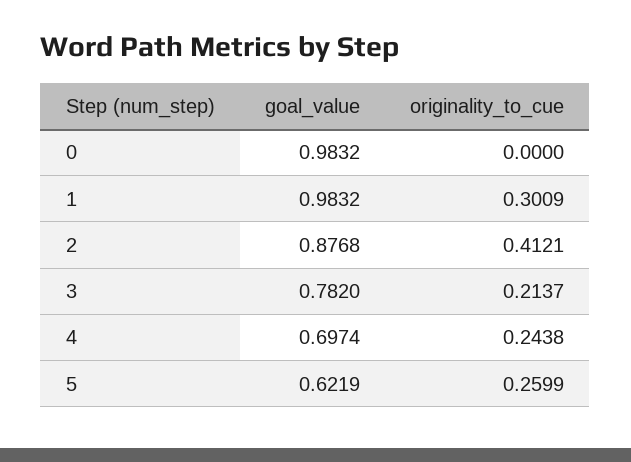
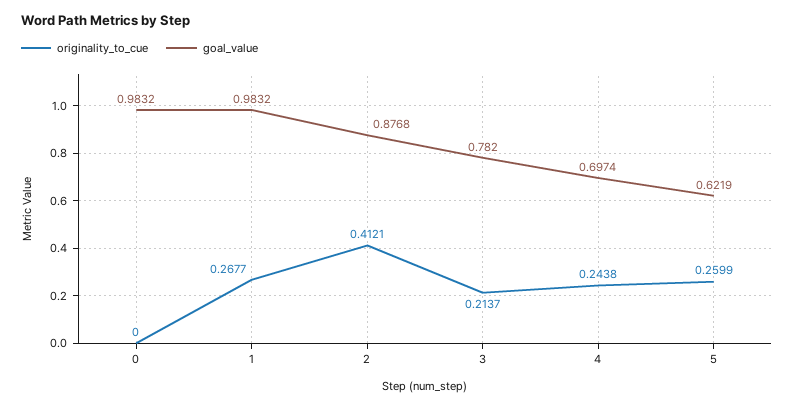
  {
    "goal_value": {
      "0": 0.9832,
      "1": 0.9832,
      "2": 0.8768,
      "3": 0.782,
      "4": 0.6974,
      "5": 0.6219
    },
    "originality_to_cue": {
      "0": 0,
-     "1": 0.3009,
+     "1": 0.2677,
      "2": 0.4121,
      "3": 0.2137,
      "4": 0.2438,
      "5": 0.2599
    }
  }

